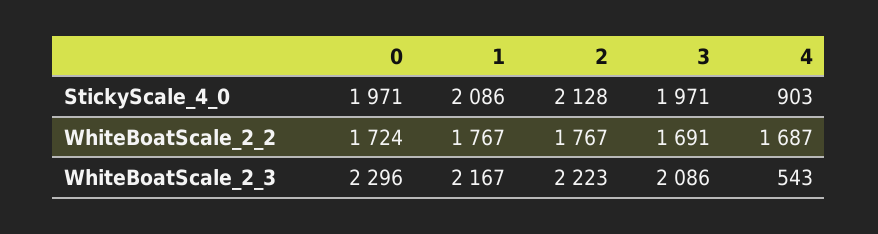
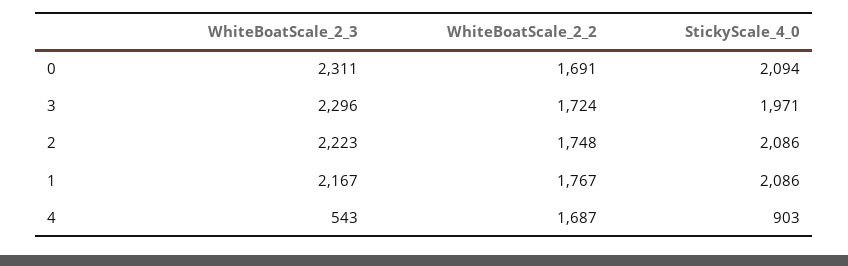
  {
    "0": {
-     "StickyScale_4_0": 1971,
+     "StickyScale_4_0": 2094,
-     "WhiteBoatScale_2_2": 1724,
+     "WhiteBoatScale_2_2": 1691,
-     "WhiteBoatScale_2_3": 2296
+     "WhiteBoatScale_2_3": 2311
    },
    "1": {
      "StickyScale_4_0": 2086,
      "WhiteBoatScale_2_2": 1767,
      "WhiteBoatScale_2_3": 2167
    },
    "2": {
-     "StickyScale_4_0": 2128,
+     "StickyScale_4_0": 2086,
-     "WhiteBoatScale_2_2": 1767,
+     "WhiteBoatScale_2_2": 1748,
      "WhiteBoatScale_2_3": 2223
    },
    "3": {
      "StickyScale_4_0": 1971,
-     "WhiteBoatScale_2_2": 1691,
+     "WhiteBoatScale_2_2": 1724,
-     "WhiteBoatScale_2_3": 2086
+     "WhiteBoatScale_2_3": 2296
    },
    "4": {
      "StickyScale_4_0": 903,
      "WhiteBoatScale_2_2": 1687,
      "WhiteBoatScale_2_3": 543
    }
  }

